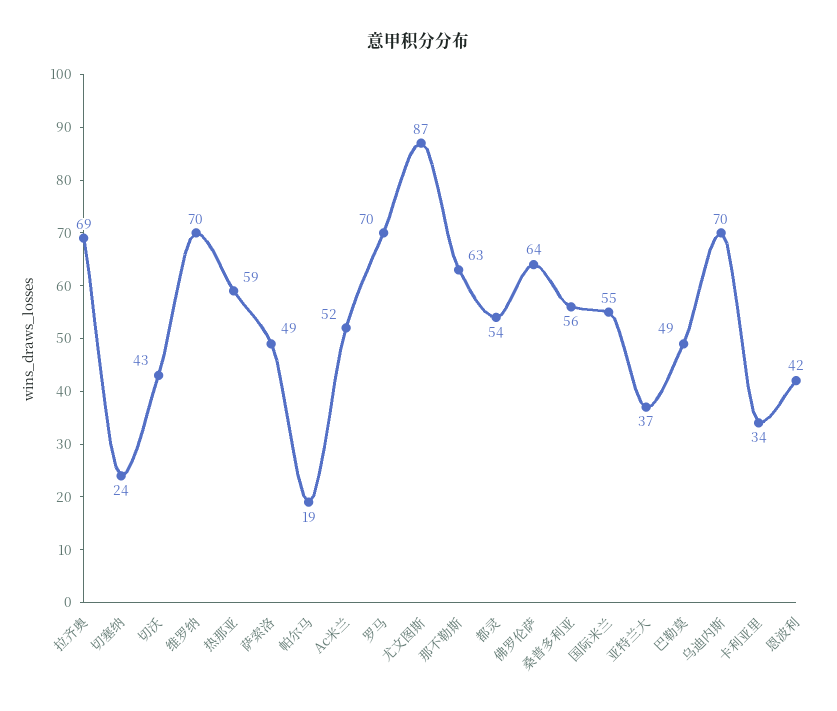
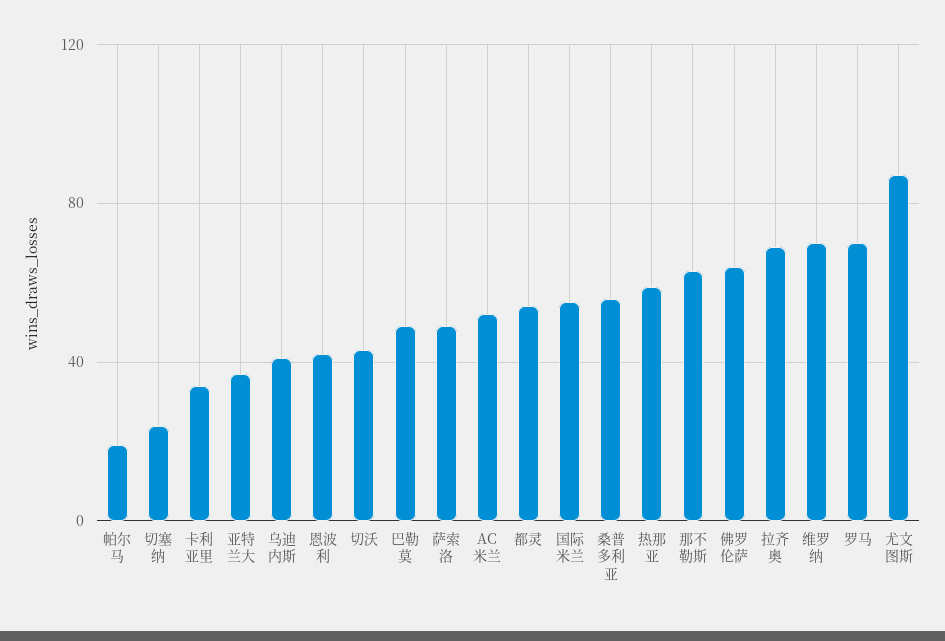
  {
    "拉齐奥": 69,
    "切塞纳": 24,
    "切沃": 43,
    "维罗纳": 70,
    "热那亚": 59,
    "萨索洛": 49,
    "帕尔马": 19,
    "Ac米兰": 52,
    "罗马": 70,
    "尤文图斯": 87,
    "那不勒斯": 63,
    "都灵": 54,
    "佛罗伦萨": 64,
    "桑普多利亚": 56,
    "国际米兰": 55,
    "亚特兰大": 37,
    "巴勒莫": 49,
-   "乌迪内斯": 70,
+   "乌迪内斯": 40,
    "卡利亚里": 34,
    "恩波利": 42
  }

